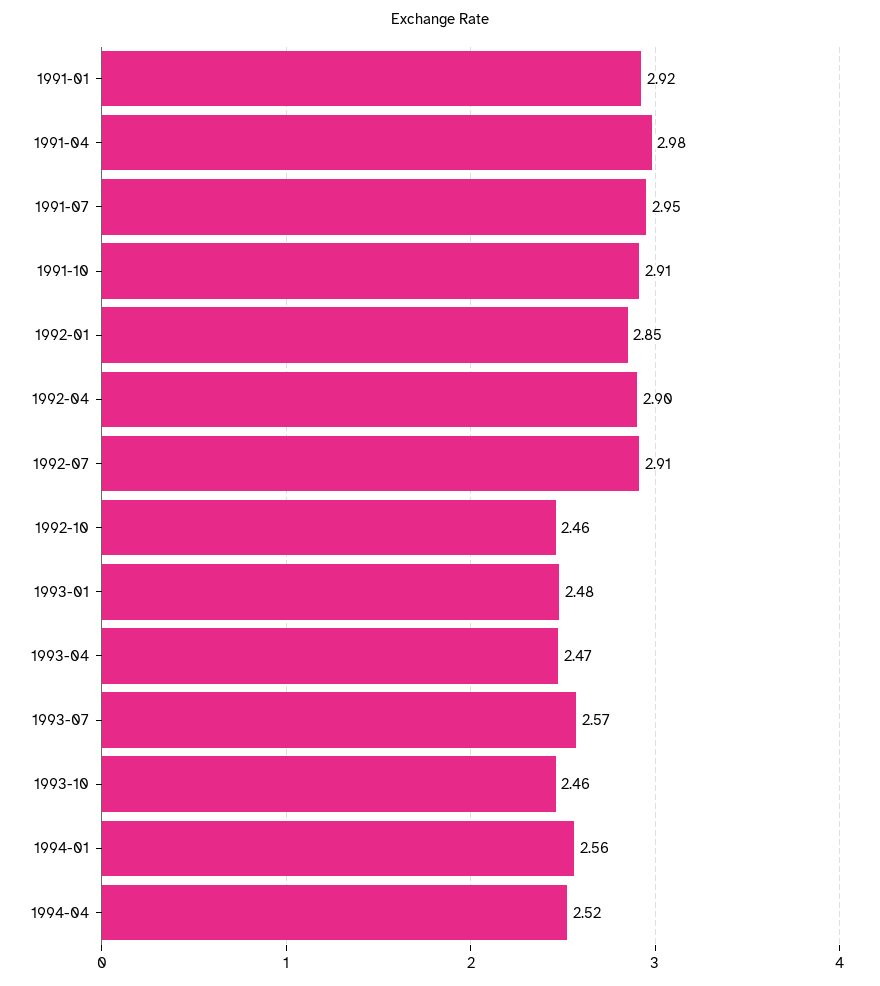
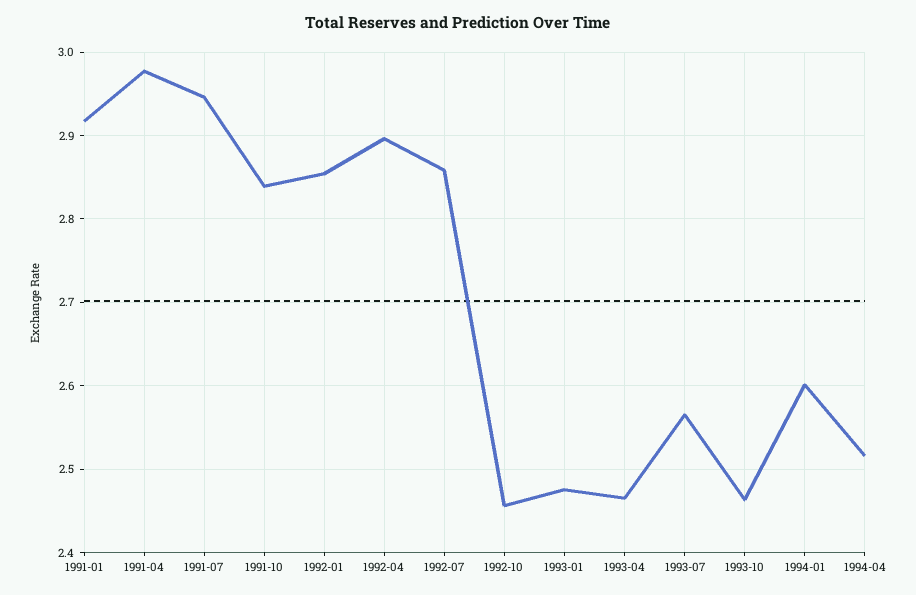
  {
    "1991-01": 2.92,
    "1991-04": 2.98,
    "1991-07": 2.95,
-   "1991-10": 2.91,
+   "1991-10": 2.84,
    "1992-01": 2.85,
    "1992-04": 2.9,
-   "1992-07": 2.91,
+   "1992-07": 2.86,
    "1992-10": 2.46,
    "1993-01": 2.48,
    "1993-04": 2.47,
    "1993-07": 2.57,
    "1993-10": 2.46,
-   "1994-01": 2.56,
+   "1994-01": 2.6,
    "1994-04": 2.52
  }

